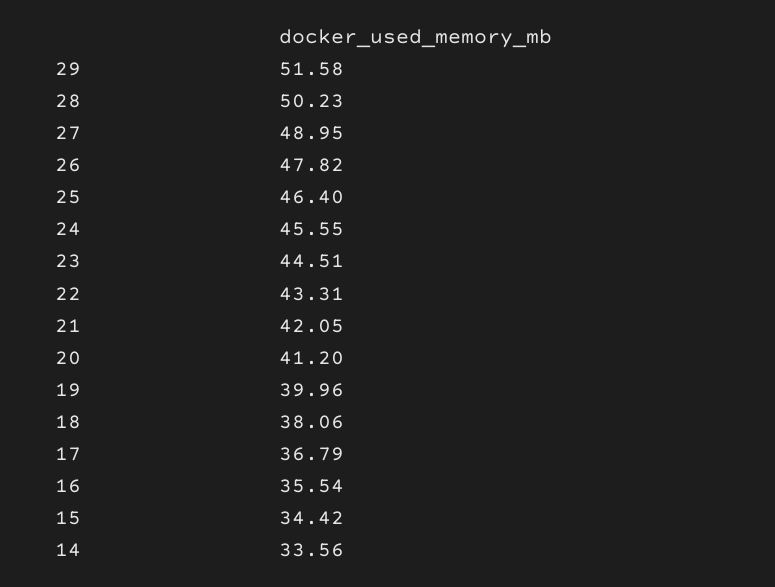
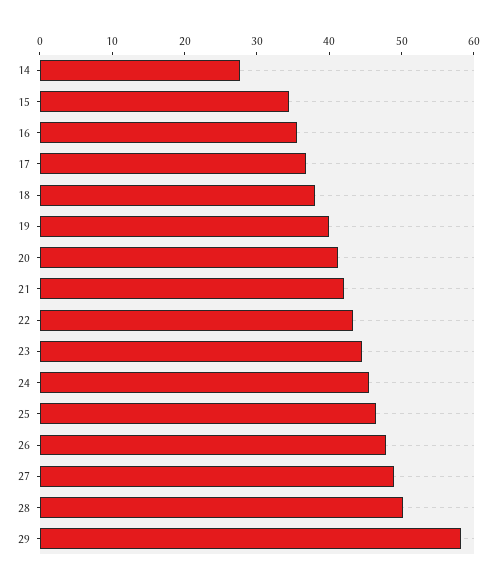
  {
-   "29": 51.58,
+   "29": 58,
    "28": 50.23,
    "27": 48.95,
    "26": 47.82,
    "25": 46.4,
    "24": 45.55,
    "23": 44.51,
    "22": 43.31,
    "21": 42.05,
    "20": 41.2,
    "19": 39.96,
    "18": 38.06,
    "17": 36.79,
    "16": 35.54,
    "15": 34.42,
-   "14": 33.56
+   "14": 28
  }

